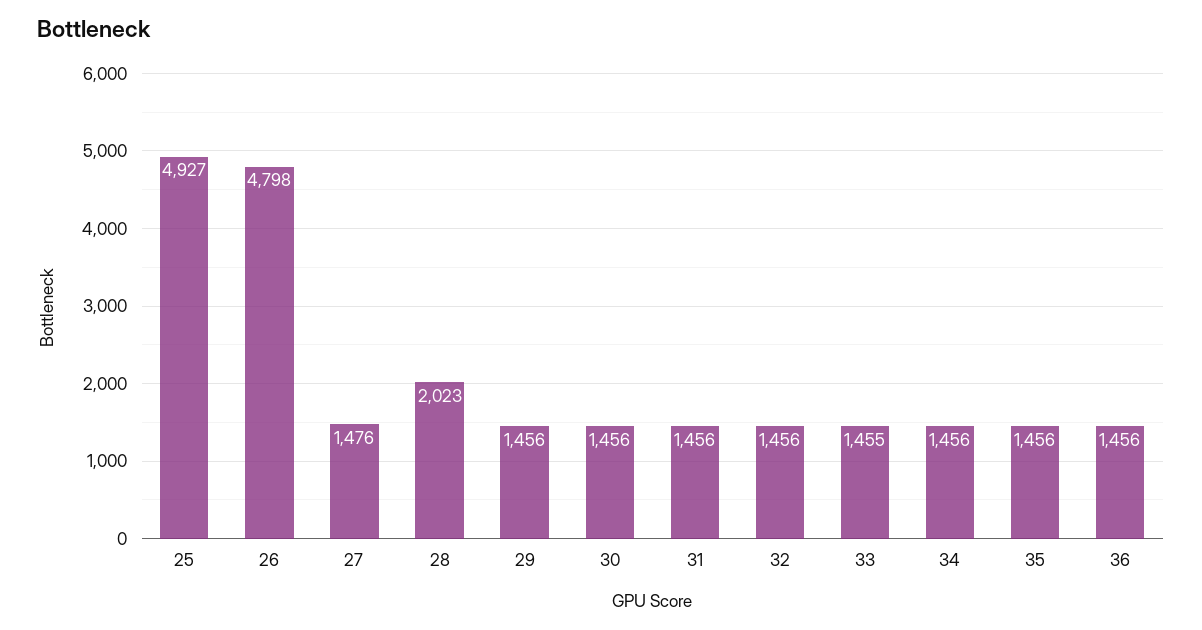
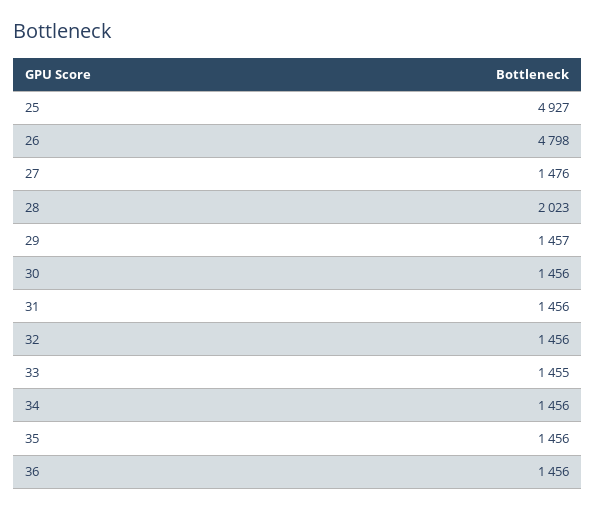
  {
    "25": 4927,
    "26": 4798,
    "27": 1476,
    "28": 2023,
-   "29": 1456,
+   "29": 1457,
    "30": 1456,
    "31": 1456,
    "32": 1456,
    "33": 1455,
    "34": 1456,
    "35": 1456,
    "36": 1456
  }

